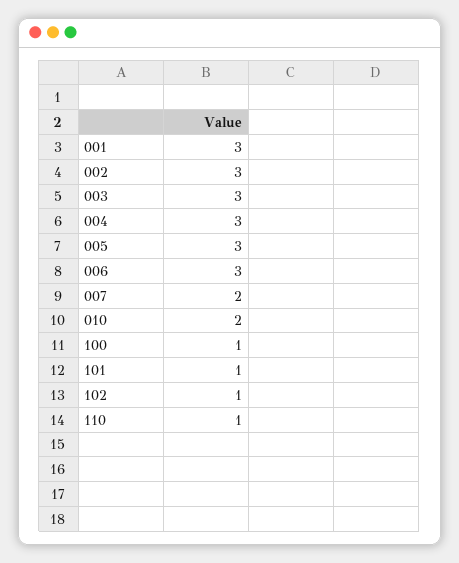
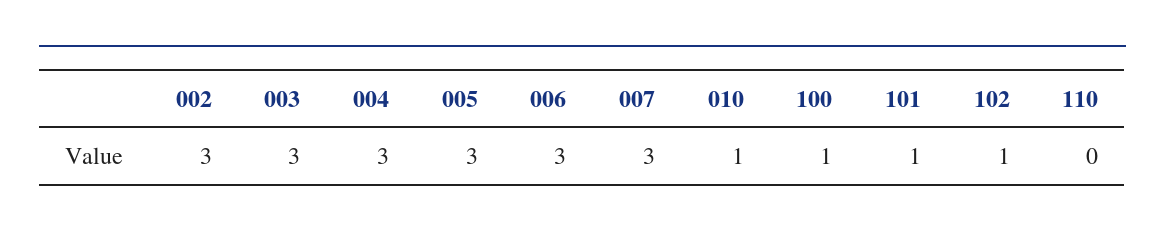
  {
-   "001": 3,
    "002": 3,
    "003": 3,
    "004": 3,
    "005": 3,
    "006": 3,
-   "007": 2,
+   "007": 3,
-   "010": 2,
+   "010": 1,
    "100": 1,
    "101": 1,
    "102": 1,
-   "110": 1
+   "110": 0
  }

